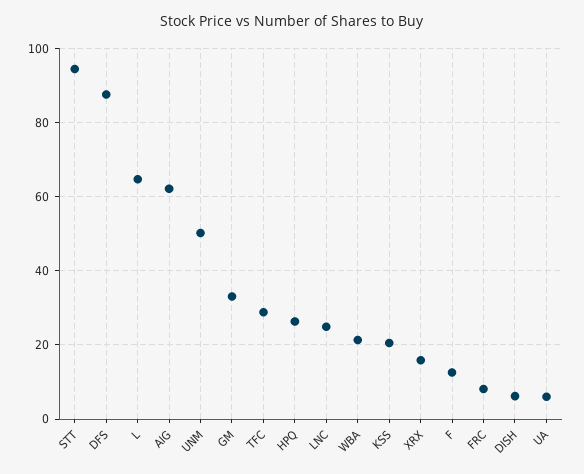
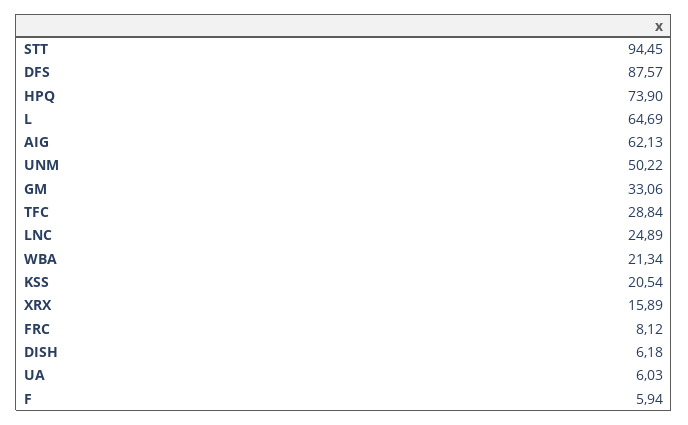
  {
    "STT": 94.45,
    "DFS": 87.57,
    "L": 64.69,
    "AIG": 62.13,
    "UNM": 50.22,
    "GM": 33.06,
    "TFC": 28.84,
-   "HPQ": 26,
+   "HPQ": 73.9,
    "LNC": 24.89,
    "WBA": 21.34,
    "KSS": 20.54,
    "XRX": 15.89,
-   "F": 12,
+   "F": 5.94,
    "FRC": 8.12,
    "DISH": 6.18,
    "UA": 6.03
  }

